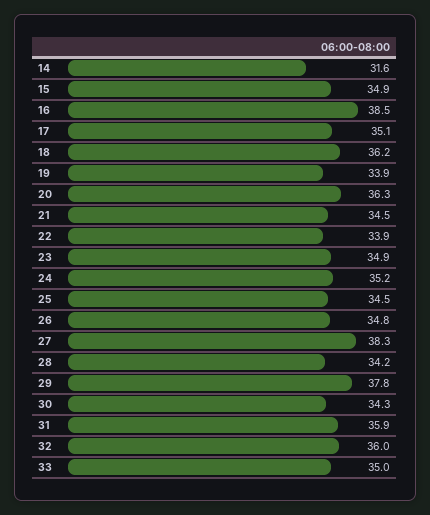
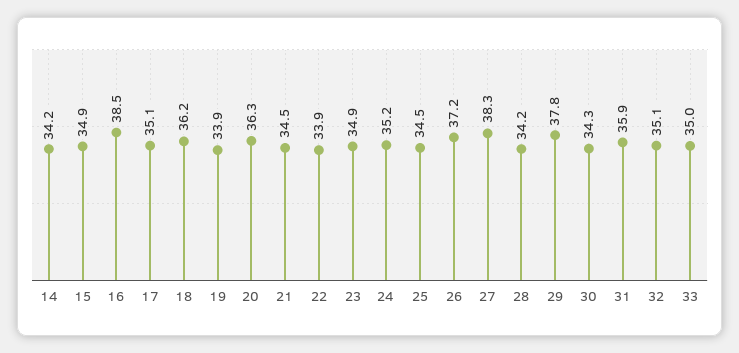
  {
-   "14": 31.6,
+   "14": 34.2,
    "15": 34.9,
    "16": 38.5,
    "17": 35.1,
    "18": 36.2,
    "19": 33.9,
    "20": 36.3,
    "21": 34.5,
    "22": 33.9,
    "23": 34.9,
    "24": 35.2,
    "25": 34.5,
-   "26": 34.8,
+   "26": 37.2,
    "27": 38.3,
    "28": 34.2,
    "29": 37.8,
    "30": 34.3,
    "31": 35.9,
-   "32": 36,
+   "32": 35.1,
    "33": 35
  }

